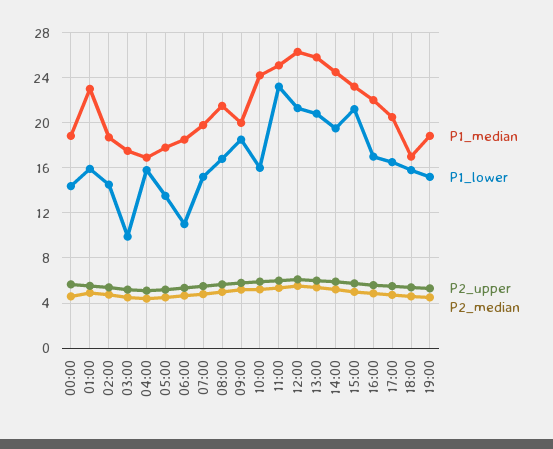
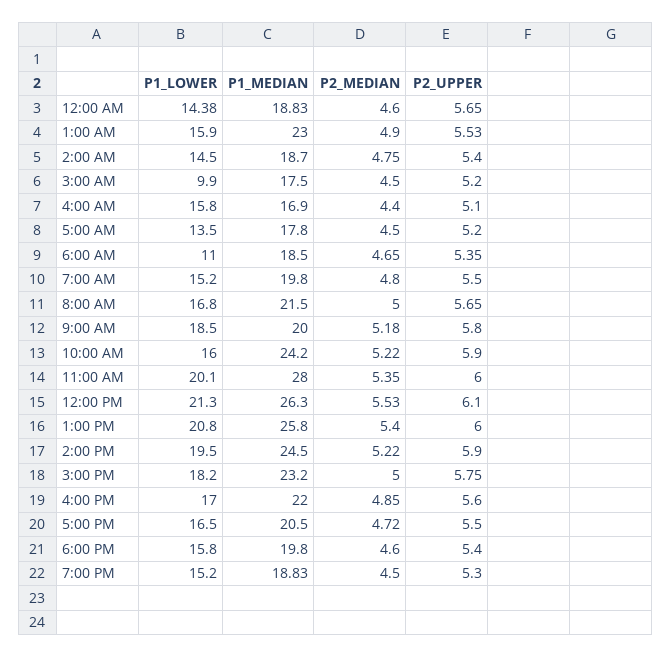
  {
    "P1_median": {
      "00:00": 18.83,
      "01:00": 23,
      "02:00": 18.7,
      "03:00": 17.5,
      "04:00": 16.9,
      "05:00": 17.8,
      "06:00": 18.5,
      "07:00": 19.8,
      "08:00": 21.5,
      "09:00": 20,
      "10:00": 24.2,
-     "11:00": 25,
+     "11:00": 28,
      "12:00": 26.3,
      "13:00": 25.8,
      "14:00": 24.5,
      "15:00": 23.2,
      "16:00": 22,
      "17:00": 20.5,
-     "18:00": 17,
+     "18:00": 19.8,
      "19:00": 18.83
    },
    "P1_lower": {
      "00:00": 14.38,
      "01:00": 15.9,
      "02:00": 14.5,
      "03:00": 9.9,
      "04:00": 15.8,
      "05:00": 13.5,
      "06:00": 11,
      "07:00": 15.2,
      "08:00": 16.8,
      "09:00": 18.5,
      "10:00": 16,
-     "11:00": 23,
+     "11:00": 20.1,
      "12:00": 21.3,
      "13:00": 20.8,
      "14:00": 19.5,
-     "15:00": 21,
+     "15:00": 18.2,
      "16:00": 17,
      "17:00": 16.5,
      "18:00": 15.8,
      "19:00": 15.2
    },
    "P2_upper": {
      "00:00": 5.65,
      "01:00": 5.53,
      "02:00": 5.4,
      "03:00": 5.2,
      "04:00": 5.1,
      "05:00": 5.2,
      "06:00": 5.35,
      "07:00": 5.5,
      "08:00": 5.65,
      "09:00": 5.8,
      "10:00": 5.9,
      "11:00": 6,
      "12:00": 6.1,
      "13:00": 6,
      "14:00": 5.9,
      "15:00": 5.75,
      "16:00": 5.6,
      "17:00": 5.5,
      "18:00": 5.4,
      "19:00": 5.3
    },
    "P2_median": {
      "00:00": 4.6,
      "01:00": 4.9,
      "02:00": 4.75,
      "03:00": 4.5,
      "04:00": 4.4,
      "05:00": 4.5,
      "06:00": 4.65,
      "07:00": 4.8,
      "08:00": 5,
      "09:00": 5.18,
      "10:00": 5.22,
      "11:00": 5.35,
      "12:00": 5.53,
      "13:00": 5.4,
      "14:00": 5.22,
      "15:00": 5,
      "16:00": 4.85,
      "17:00": 4.72,
      "18:00": 4.6,
      "19:00": 4.5
    }
  }

